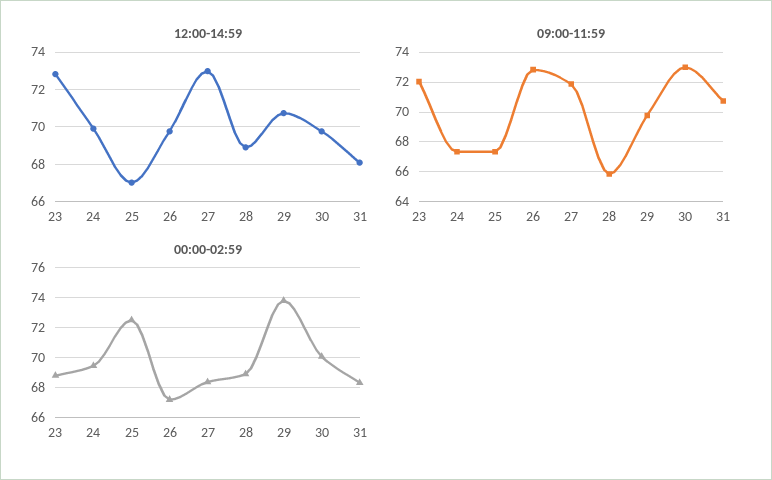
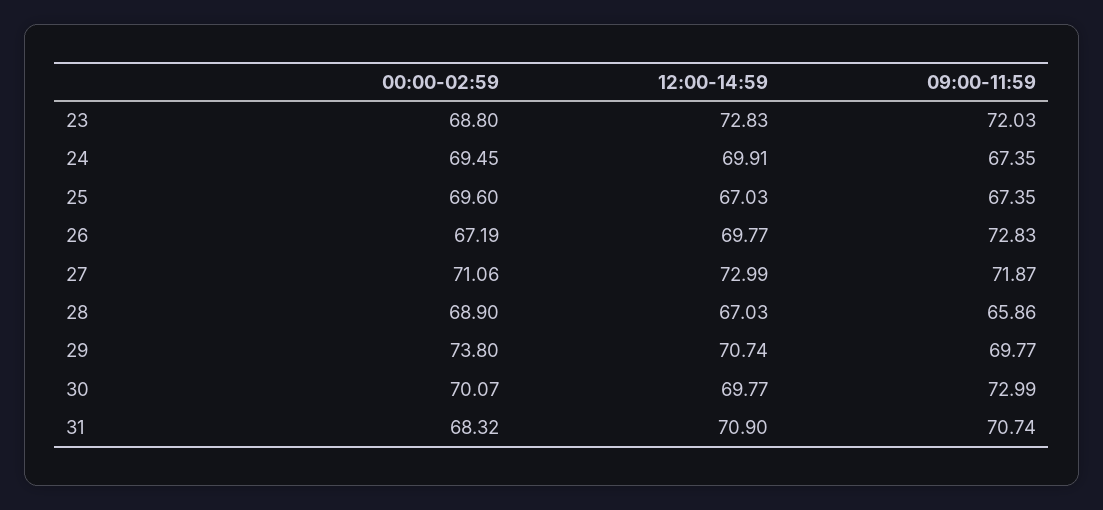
  {
    "12:00-14:59": {
      "23": 72.83,
      "24": 69.91,
      "25": 67.03,
      "26": 69.77,
      "27": 72.99,
-     "28": 69,
+     "28": 67.03,
      "29": 70.74,
      "30": 69.77,
-     "31": 68
+     "31": 70.9
    },
    "09:00-11:59": {
      "23": 72.03,
      "24": 67.35,
      "25": 67.35,
      "26": 72.83,
      "27": 71.87,
      "28": 65.86,
      "29": 69.77,
      "30": 72.99,
      "31": 70.74
    },
    "00:00-02:59": {
      "23": 68.8,
      "24": 69.45,
-     "25": 72.5,
+     "25": 69.6,
      "26": 67.19,
-     "27": 68.5,
+     "27": 71.06,
      "28": 68.9,
      "29": 73.8,
      "30": 70.07,
      "31": 68.32
    }
  }

